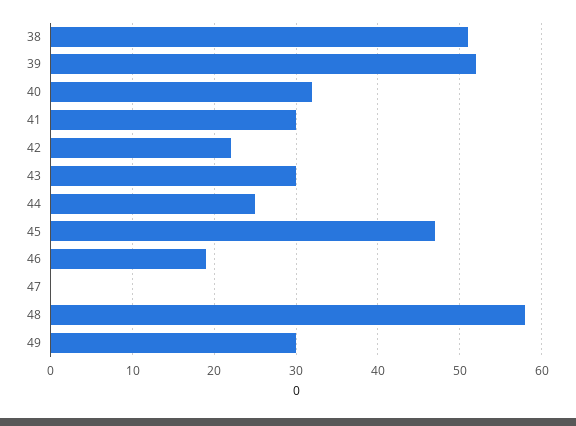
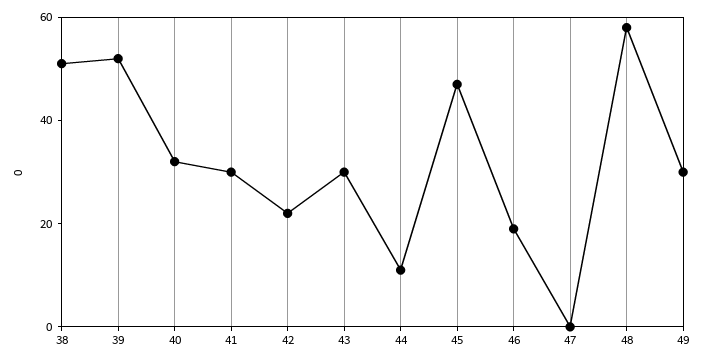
  {
    "38": 51,
    "39": 52,
    "40": 32,
    "41": 30,
    "42": 22,
    "43": 30,
-   "44": 25,
+   "44": 10,
    "45": 47,
    "46": 19,
    "47": 0,
    "48": 58,
    "49": 30
  }

